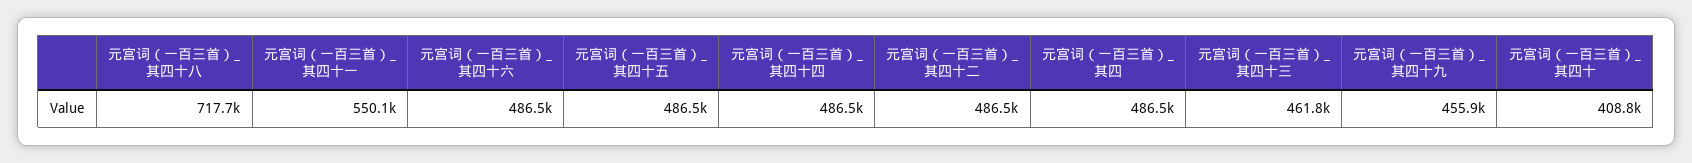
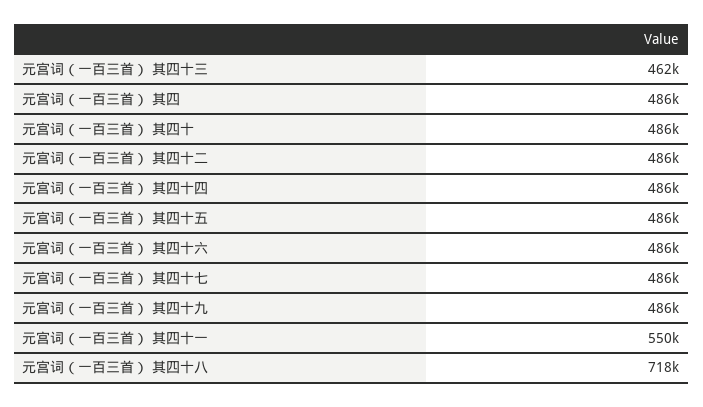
  {
    "元宫词（一百三首）_其四十八": 717700,
    "元宫词（一百三首）_其四十一": 550100,
    "元宫词（一百三首）_其四十六": 486500,
    "元宫词（一百三首）_其四十五": 486500,
    "元宫词（一百三首）_其四十四": 486500,
    "元宫词（一百三首）_其四十二": 486500,
    "元宫词（一百三首）_其四": 486500,
    "元宫词（一百三首）_其四十三": 461800,
-   "元宫词（一百三首）_其四十九": 455900,
+   "元宫词（一百三首）_其四十九": 486000,
-   "元宫词（一百三首）_其四十": 408800
+   "元宫词（一百三首）_其四十": 486000,
+   "元宫词（一百三首） 其四十七": 486000
  }

